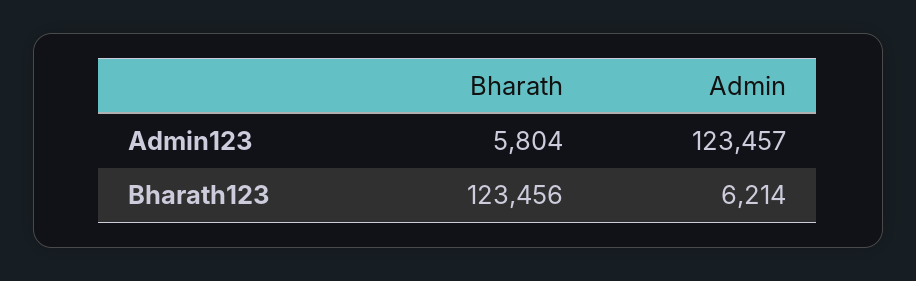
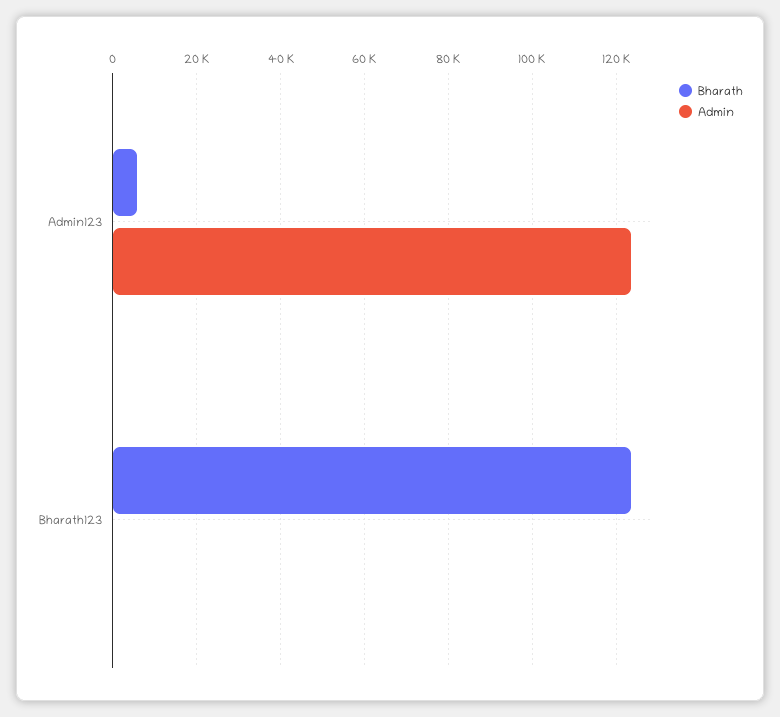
  {
    "Bharath": {
      "Admin123": 5804,
      "Bharath123": 123456
    },
    "Admin": {
      "Admin123": 123457,
-     "Bharath123": 6214
+     "Bharath123": 0
    }
  }

